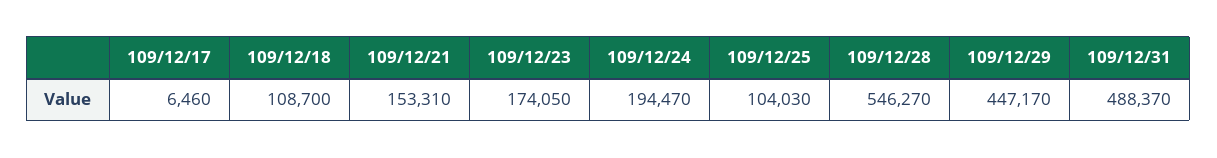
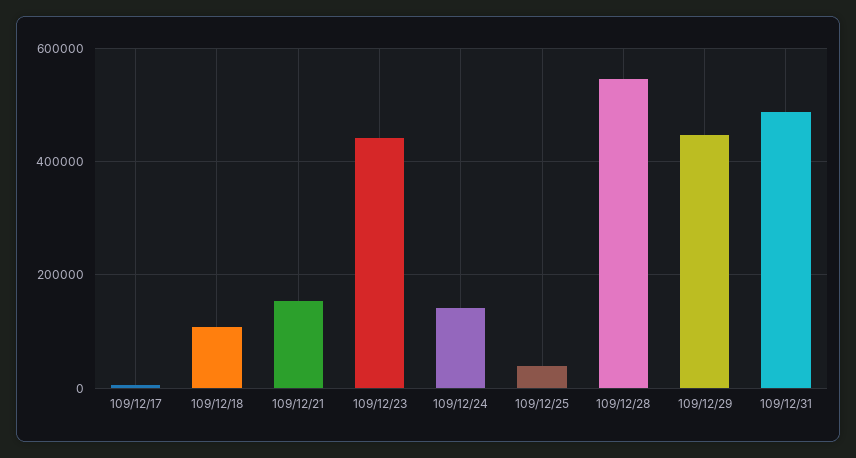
  {
    "109/12/17": 6460,
    "109/12/18": 108700,
    "109/12/21": 153310,
-   "109/12/23": 174050,
+   "109/12/23": 440000,
-   "109/12/24": 194470,
+   "109/12/24": 140000,
-   "109/12/25": 104030,
+   "109/12/25": 40000,
    "109/12/28": 546270,
    "109/12/29": 447170,
    "109/12/31": 488370
  }

